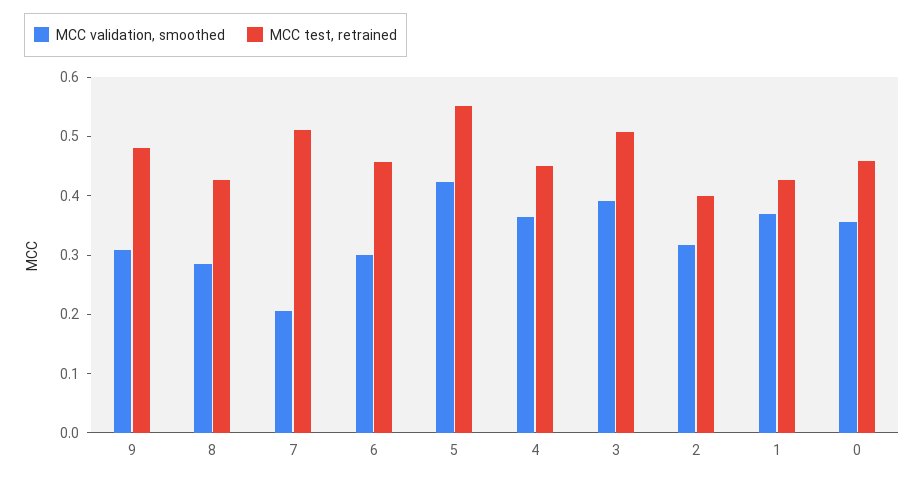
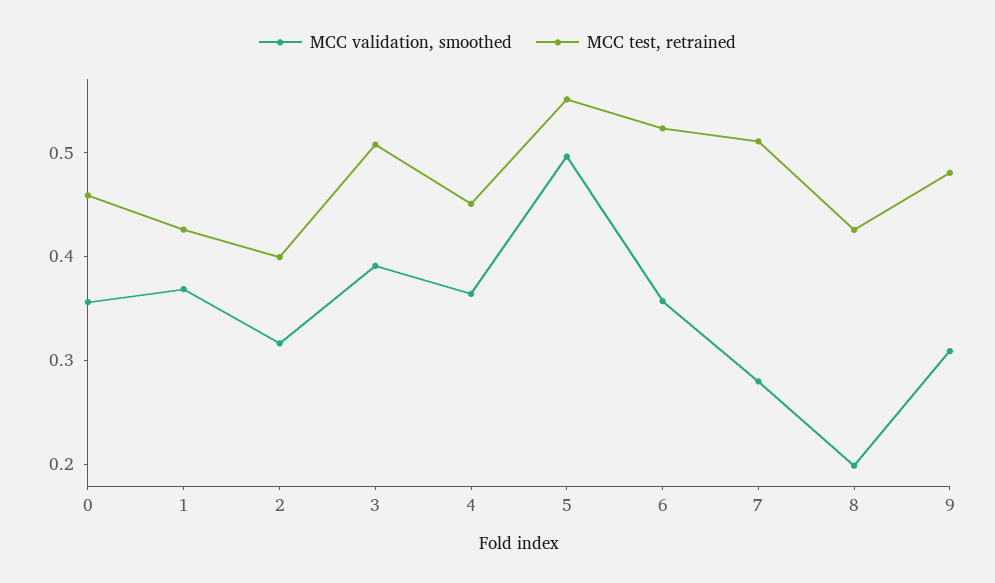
  {
    "MCC validation, smoothed": {
      "9": 0.3,
-     "8": 0.28,
+     "8": 0.2,
-     "7": 0.2,
+     "7": 0.28,
-     "6": 0.3,
+     "6": 0.36,
-     "5": 0.42,
+     "5": 0.5,
      "4": 0.36,
      "3": 0.4,
      "2": 0.32,
      "1": 0.36,
      "0": 0.36
    },
    "MCC test, retrained": {
      "9": 0.48,
      "8": 0.42,
      "7": 0.52,
-     "6": 0.46,
+     "6": 0.52,
      "5": 0.56,
      "4": 0.46,
      "3": 0.5,
      "2": 0.4,
      "1": 0.42,
      "0": 0.46
    }
  }

